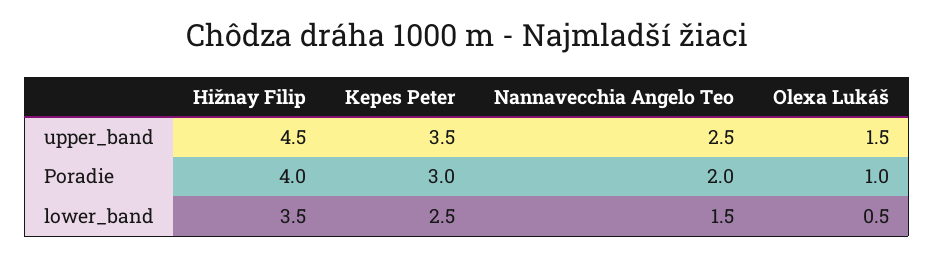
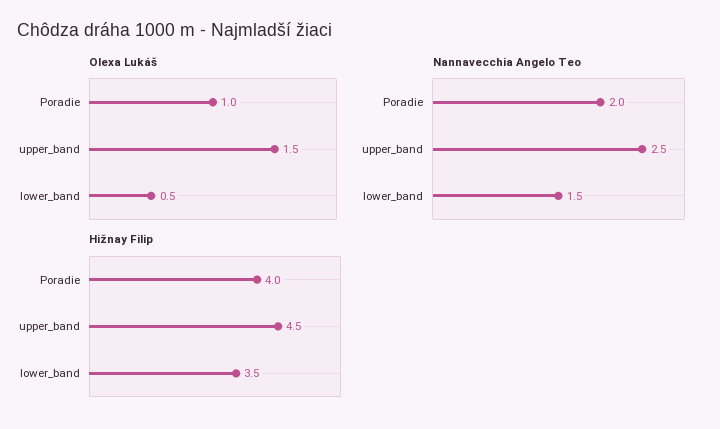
  {
    "Hižnay Filip": {
      "upper_band": 4.5,
      "Poradie": 4,
      "lower_band": 3.5
    },
-   "Kepes Peter": {
-     "upper_band": 3.5,
-     "Poradie": 3,
-     "lower_band": 2.5
-   },
    "Nannavecchia Angelo Teo": {
      "upper_band": 2.5,
      "Poradie": 2,
      "lower_band": 1.5
    },
    "Olexa Lukáš": {
      "upper_band": 1.5,
      "Poradie": 1,
      "lower_band": 0.5
    }
  }

